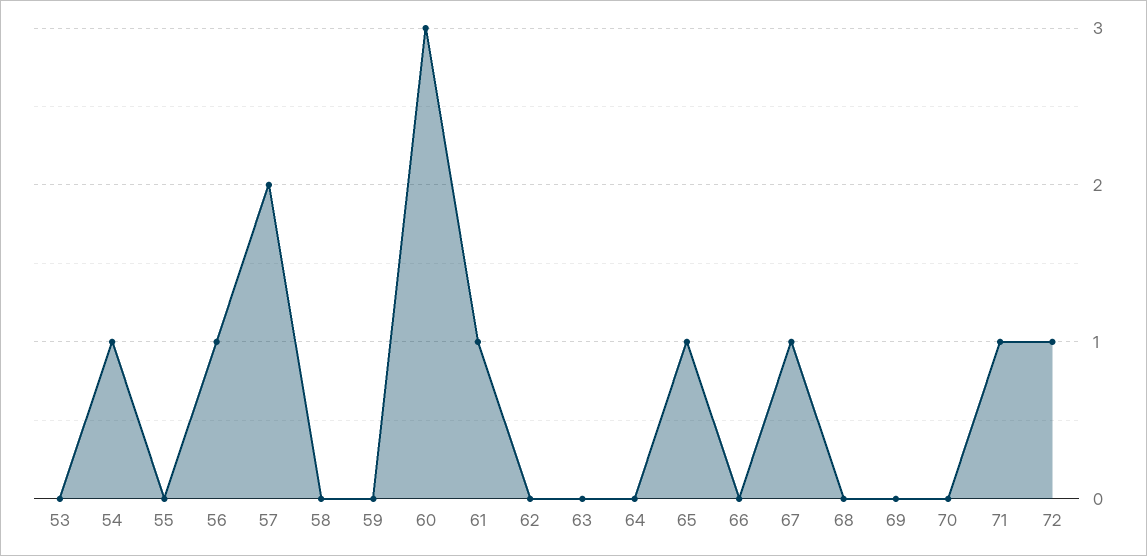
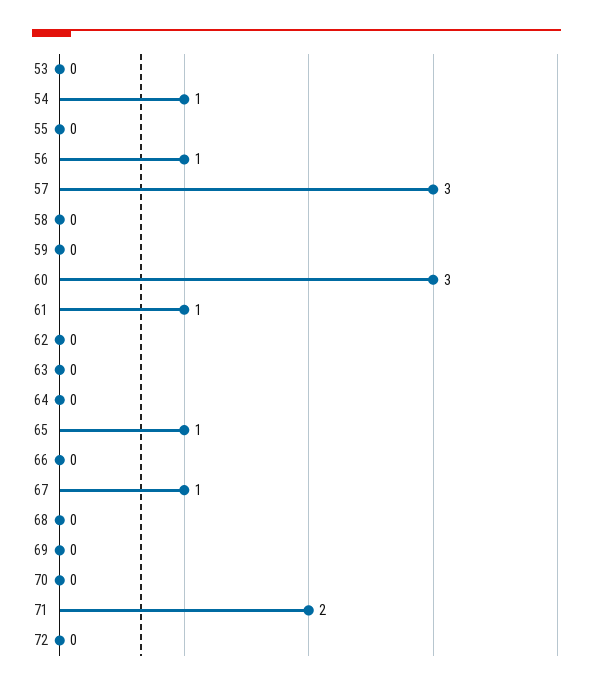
  {
    "53": 0,
    "54": 1,
    "55": 0,
    "56": 1,
-   "57": 2,
+   "57": 3,
    "58": 0,
    "59": 0,
    "60": 3,
    "61": 1,
    "62": 0,
    "63": 0,
    "64": 0,
    "65": 1,
    "66": 0,
    "67": 1,
    "68": 0,
    "69": 0,
    "70": 0,
-   "71": 1,
+   "71": 2,
-   "72": 1
+   "72": 0
  }

